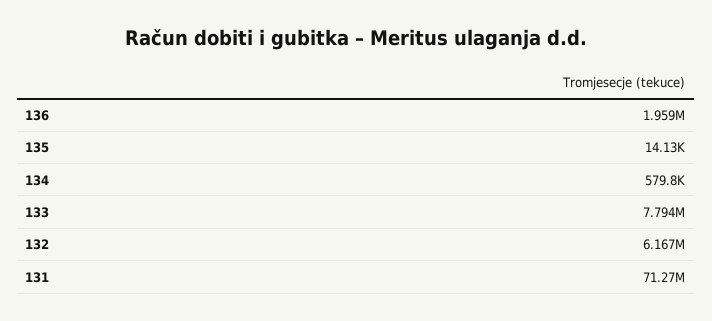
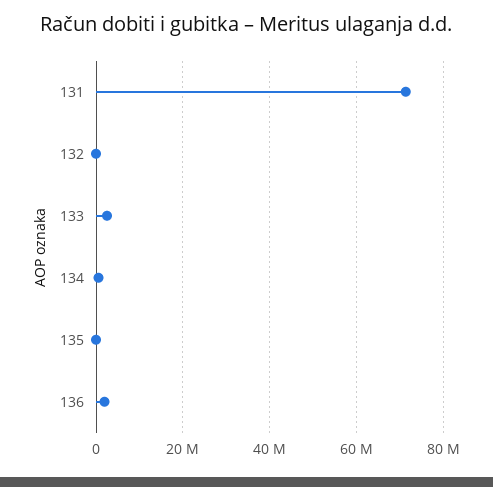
  {
    "136": 1959000,
    "135": 14130,
    "134": 579800,
-   "133": 7794000,
+   "133": 2000000,
-   "132": 6167000,
+   "132": 0,
    "131": 71270000
  }

